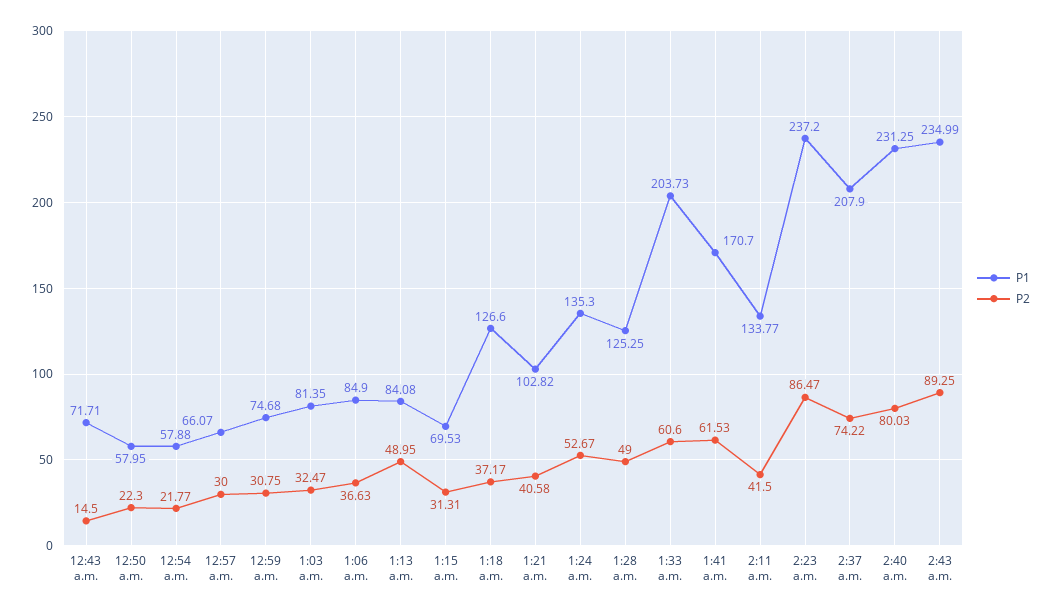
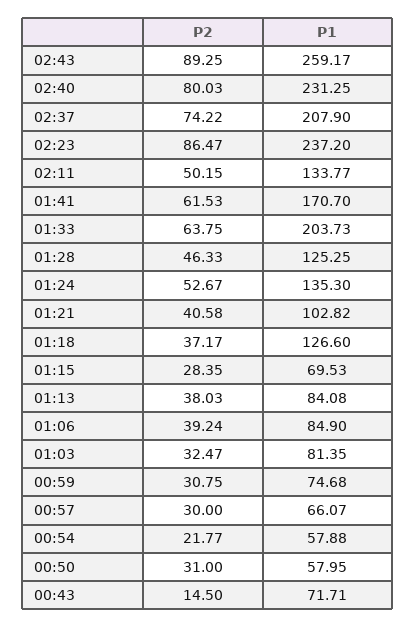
  {
    "P1": {
      "12:43 a.m.": 71.71,
      "12:50 a.m.": 57.95,
      "12:54 a.m.": 57.88,
      "12:57 a.m.": 66.07,
      "12:59 a.m.": 74.68,
      "1:03 a.m.": 81.35,
      "1:06 a.m.": 84.9,
      "1:13 a.m.": 84.08,
      "1:15 a.m.": 69.53,
      "1:18 a.m.": 126.6,
      "1:21 a.m.": 102.82,
      "1:24 a.m.": 135.3,
      "1:28 a.m.": 125.25,
      "1:33 a.m.": 203.73,
      "1:41 a.m.": 170.7,
      "2:11 a.m.": 133.77,
      "2:23 a.m.": 237.2,
      "2:37 a.m.": 207.9,
      "2:40 a.m.": 231.25,
-     "2:43 a.m.": 234.99
+     "2:43 a.m.": 259.17
    },
    "P2": {
      "12:43 a.m.": 14.5,
-     "12:50 a.m.": 22.3,
+     "12:50 a.m.": 31,
      "12:54 a.m.": 21.77,
      "12:57 a.m.": 30,
      "12:59 a.m.": 30.75,
      "1:03 a.m.": 32.47,
-     "1:06 a.m.": 36.63,
+     "1:06 a.m.": 39.24,
-     "1:13 a.m.": 48.95,
+     "1:13 a.m.": 38.03,
-     "1:15 a.m.": 31.31,
+     "1:15 a.m.": 28.35,
      "1:18 a.m.": 37.17,
      "1:21 a.m.": 40.58,
      "1:24 a.m.": 52.67,
-     "1:28 a.m.": 49,
+     "1:28 a.m.": 46.33,
-     "1:33 a.m.": 60.6,
+     "1:33 a.m.": 63.75,
      "1:41 a.m.": 61.53,
-     "2:11 a.m.": 41.5,
+     "2:11 a.m.": 50.15,
      "2:23 a.m.": 86.47,
      "2:37 a.m.": 74.22,
      "2:40 a.m.": 80.03,
      "2:43 a.m.": 89.25
    }
  }

